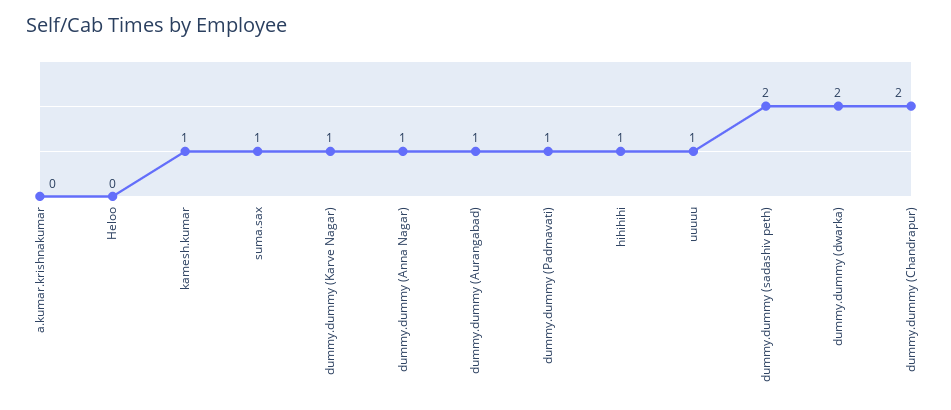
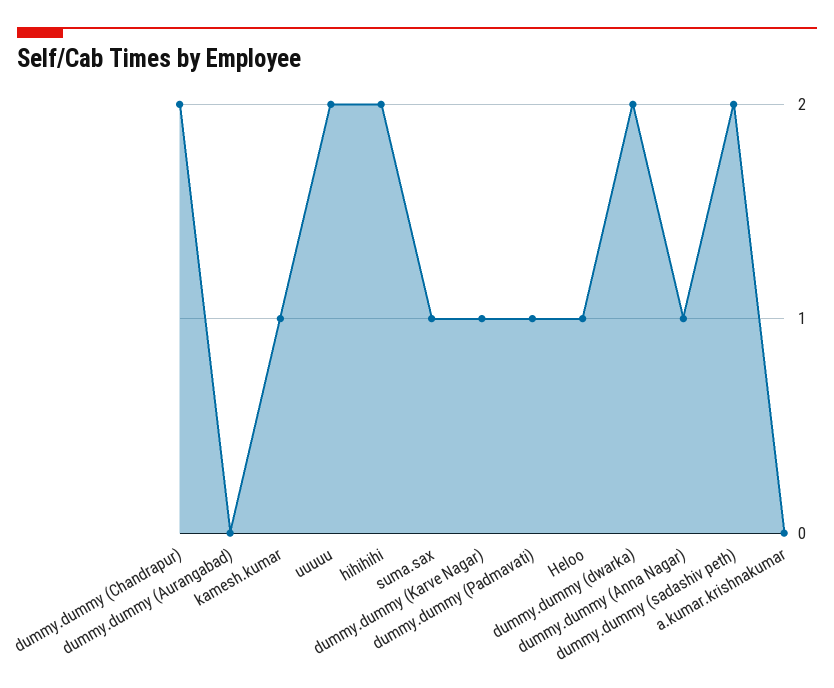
  {
    "a.kumar.krishnakumar": 0,
-   "Heloo": 0,
+   "Heloo": 1,
    "kamesh.kumar": 1,
    "suma.sax": 1,
    "dummy.dummy (Karve Nagar)": 1,
    "dummy.dummy (Anna Nagar)": 1,
-   "dummy.dummy (Aurangabad)": 1,
+   "dummy.dummy (Aurangabad)": 0,
    "dummy.dummy (Padmavati)": 1,
-   "hihihihi": 1,
+   "hihihihi": 2,
-   "uuuuu": 1,
+   "uuuuu": 2,
    "dummy.dummy (sadashiv peth)": 2,
    "dummy.dummy (dwarka)": 2,
    "dummy.dummy (Chandrapur)": 2
  }

